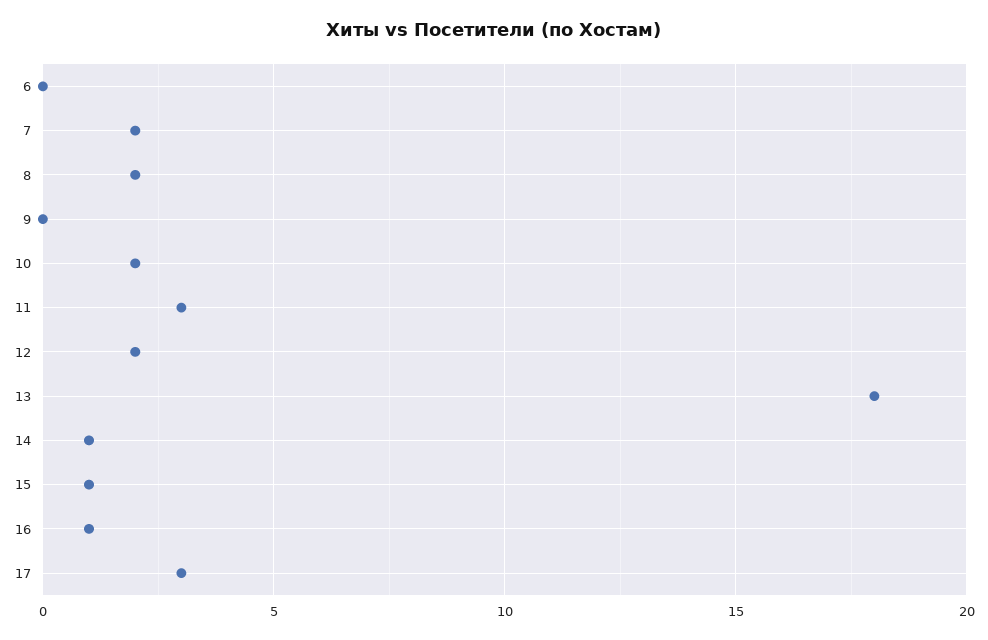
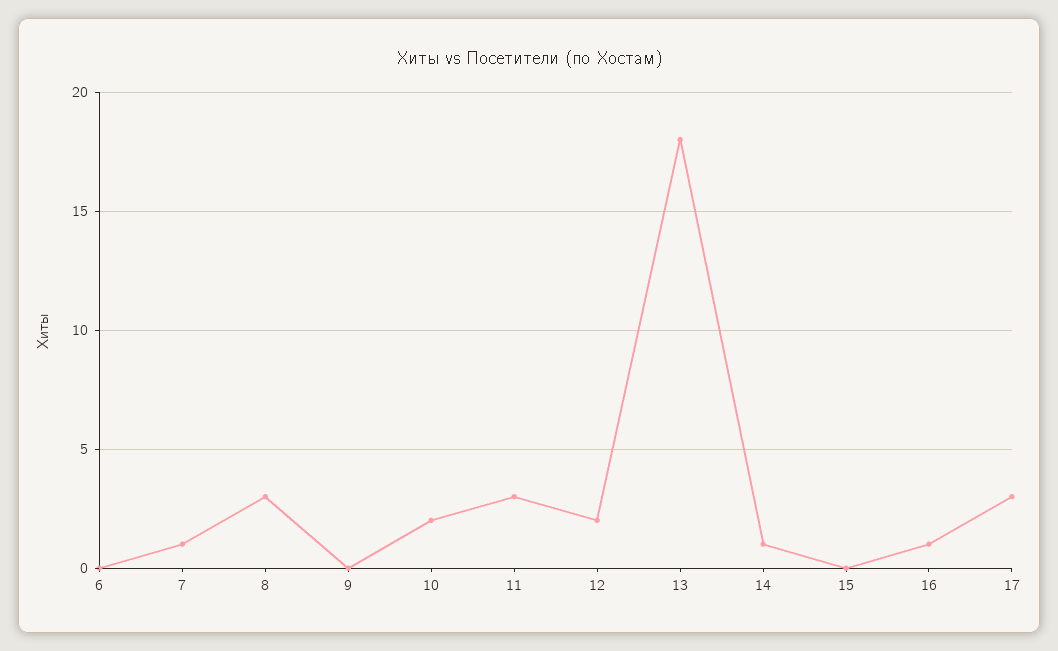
  {
    "6": 0,
-   "7": 2,
+   "7": 1,
-   "8": 2,
+   "8": 3,
    "9": 0,
    "10": 2,
    "11": 3,
    "12": 2,
    "13": 18,
    "14": 1,
-   "15": 1,
+   "15": 0,
    "16": 1,
    "17": 3
  }

